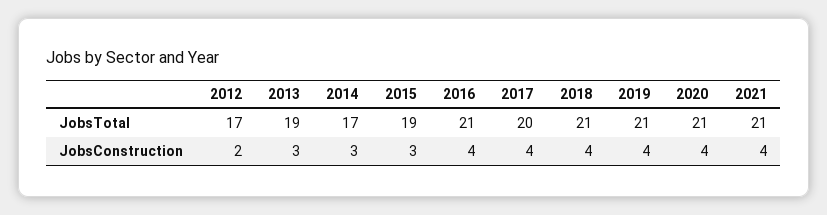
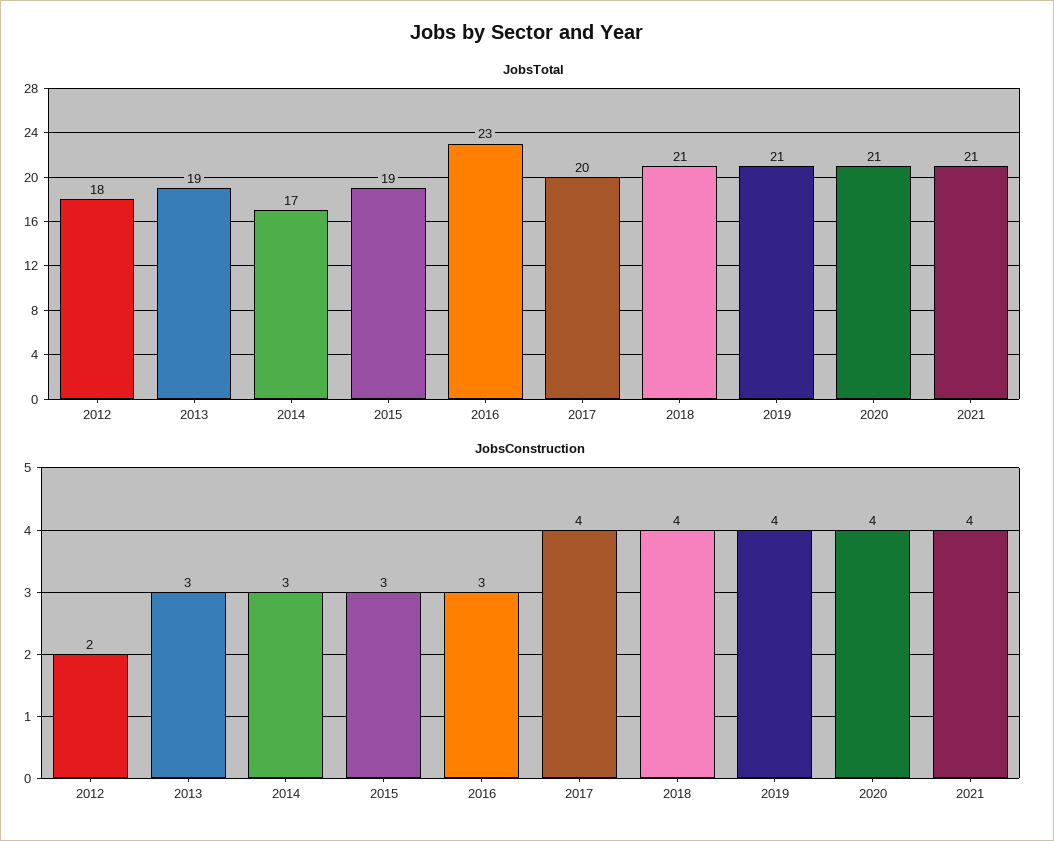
  {
    "JobsTotal": {
-     "2012": 17,
+     "2012": 18,
      "2013": 19,
      "2014": 17,
      "2015": 19,
-     "2016": 21,
+     "2016": 23,
      "2017": 20,
      "2018": 21,
      "2019": 21,
      "2020": 21,
      "2021": 21
    },
    "JobsConstruction": {
      "2012": 2,
      "2013": 3,
      "2014": 3,
      "2015": 3,
-     "2016": 4,
+     "2016": 3,
      "2017": 4,
      "2018": 4,
      "2019": 4,
      "2020": 4,
      "2021": 4
    }
  }

